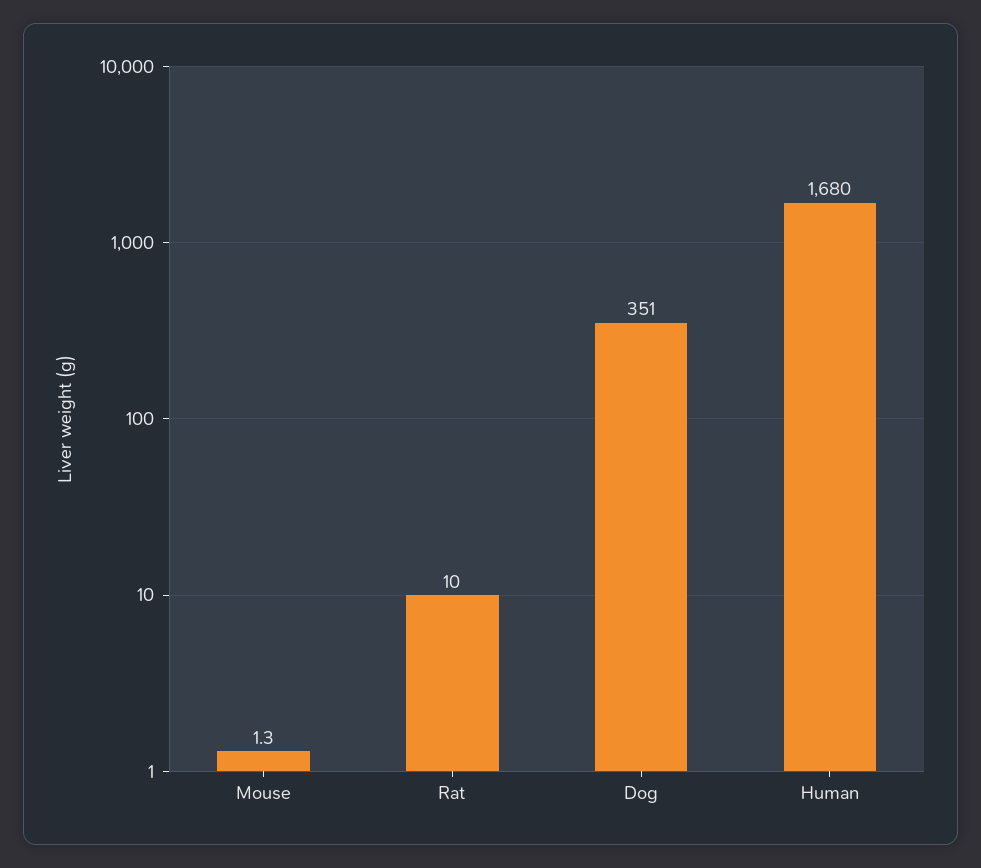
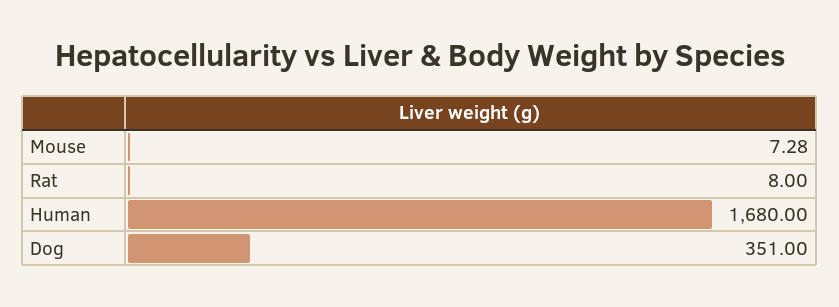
  {
-   "Mouse": 1.3,
+   "Mouse": 7.28,
-   "Rat": 10,
+   "Rat": 8,
    "Dog": 351,
    "Human": 1680
  }

